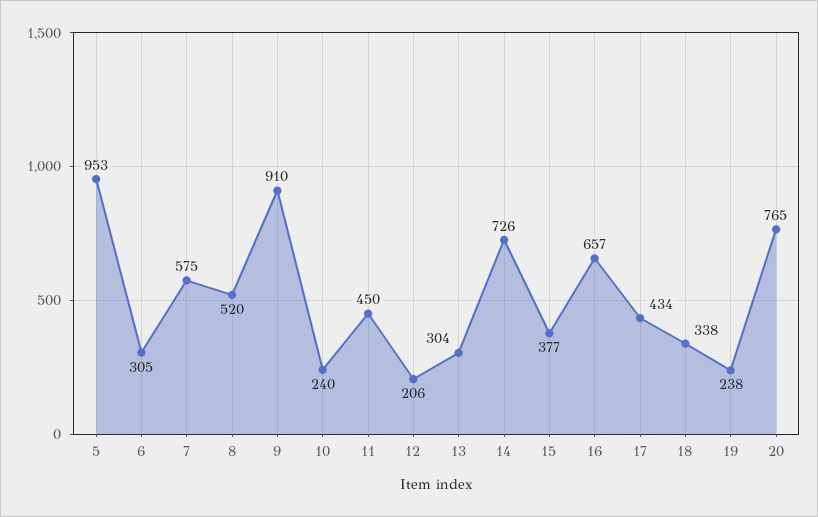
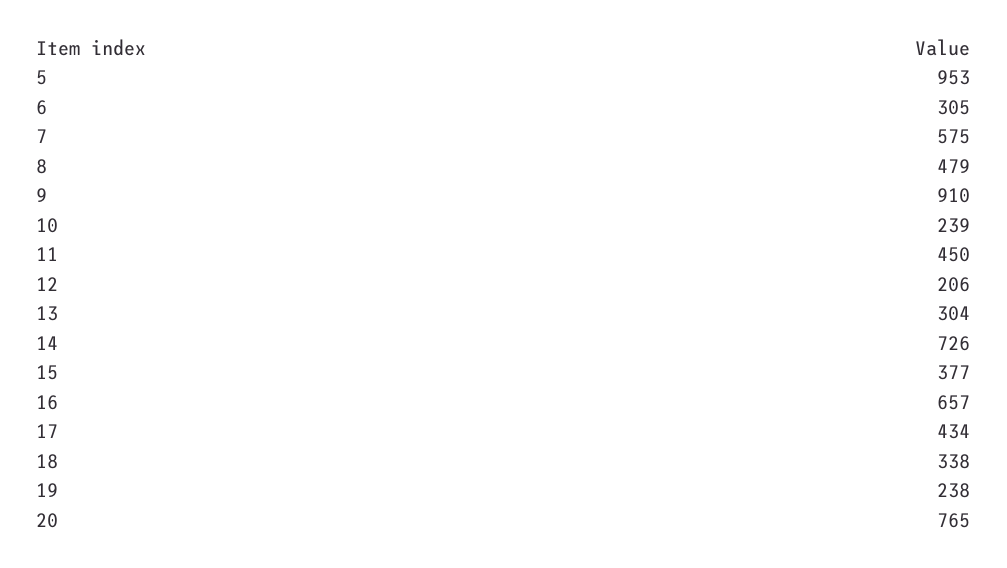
  {
    "5": 953,
    "6": 305,
    "7": 575,
-   "8": 520,
+   "8": 479,
    "9": 910,
-   "10": 240,
+   "10": 239,
    "11": 450,
    "12": 206,
    "13": 304,
    "14": 726,
    "15": 377,
    "16": 657,
    "17": 434,
    "18": 338,
    "19": 238,
    "20": 765
  }

